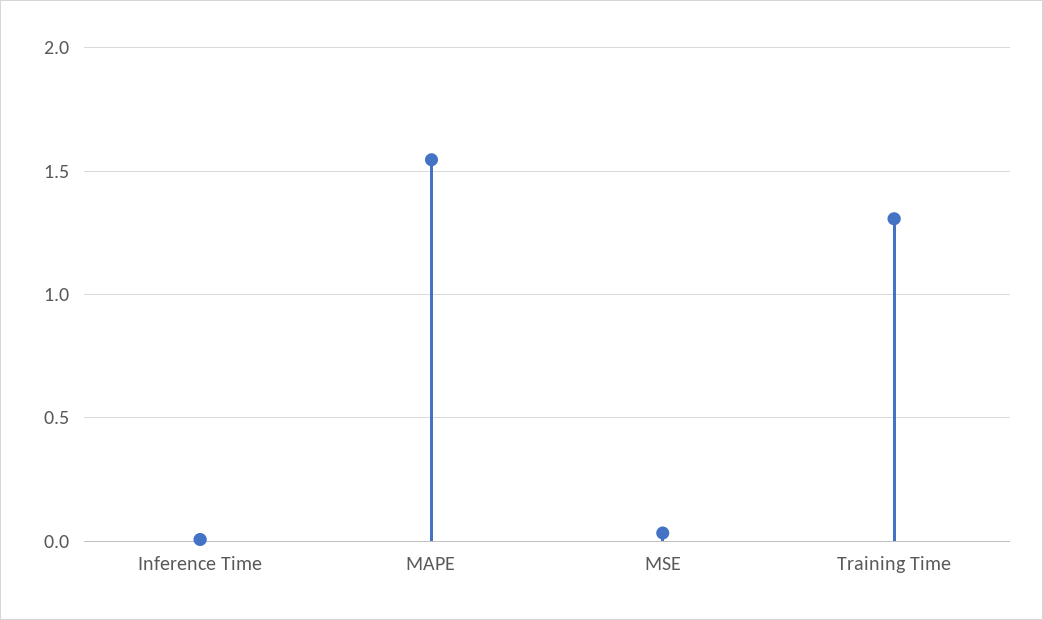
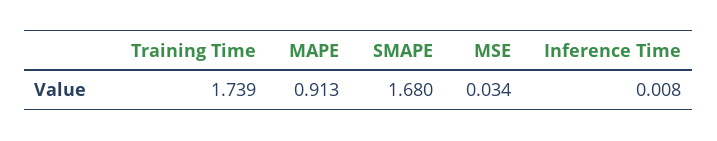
  {
    "Inference Time": 0.008,
-   "MAPE": 1.55,
+   "MAPE": 0.913,
    "MSE": 0.034,
-   "Training Time": 1.3
+   "Training Time": 1.739,
+   "SMAPE": 1.68
  }

